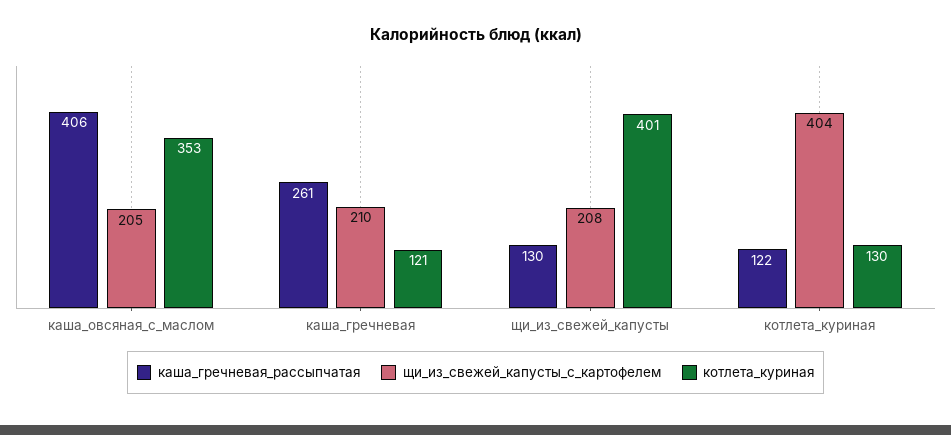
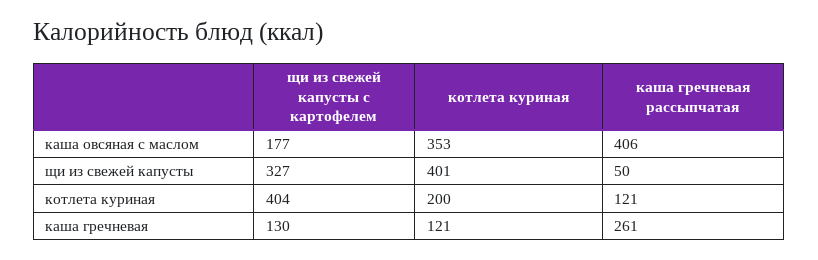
  {
    "каша_гречневая_рассыпчатая": {
      "каша_овсяная_с_маслом": 406,
      "каша_гречневая": 261,
-     "щи_из_свежей_капусты": 130,
+     "щи_из_свежей_капусты": 50,
-     "котлета_куриная": 122
+     "котлета_куриная": 121
    },
    "щи_из_свежей_капусты_с_картофелем": {
-     "каша_овсяная_с_маслом": 205,
+     "каша_овсяная_с_маслом": 177,
-     "каша_гречневая": 210,
+     "каша_гречневая": 130,
-     "щи_из_свежей_капусты": 208,
+     "щи_из_свежей_капусты": 327,
      "котлета_куриная": 404
    },
    "котлета_куриная": {
      "каша_овсяная_с_маслом": 353,
      "каша_гречневая": 121,
      "щи_из_свежей_капусты": 401,
-     "котлета_куриная": 130
+     "котлета_куриная": 200
    }
  }

